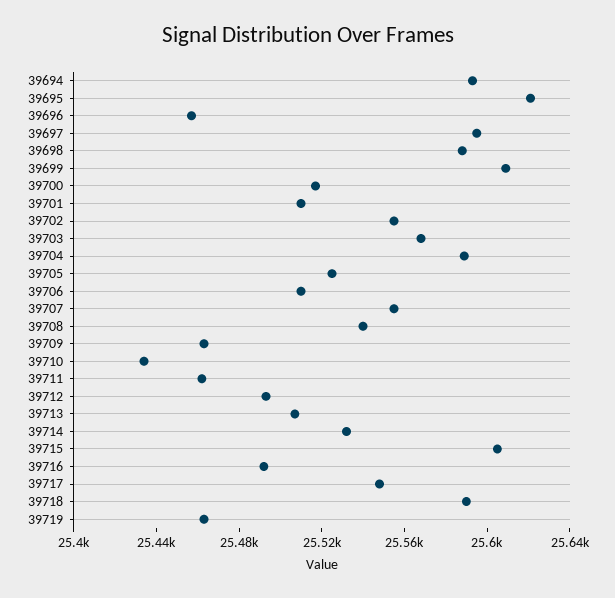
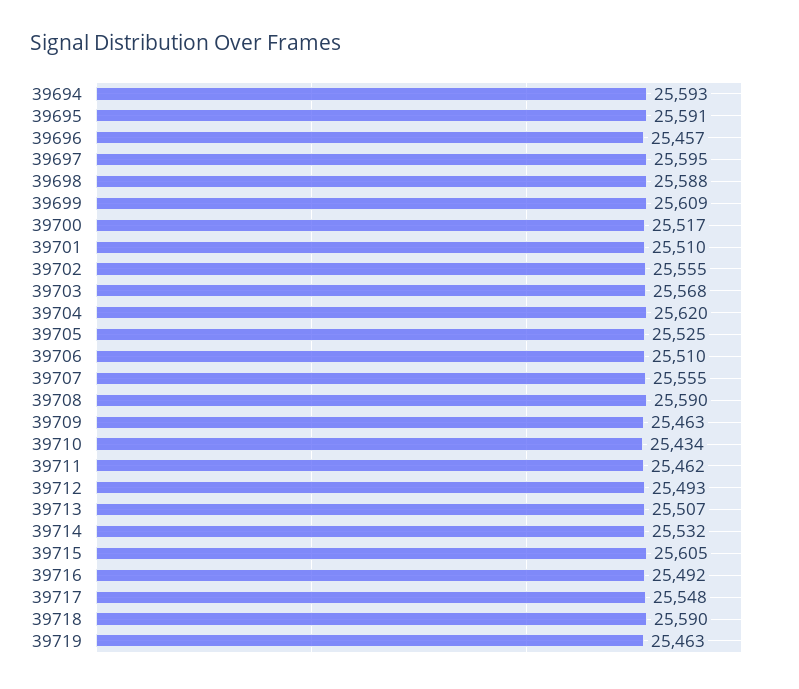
  {
    "39694": 25593,
-   "39695": 25620,
+   "39695": 25591,
    "39696": 25457,
    "39697": 25595,
    "39698": 25588,
    "39699": 25609,
    "39700": 25517,
    "39701": 25510,
    "39702": 25555,
    "39703": 25568,
-   "39704": 25590,
+   "39704": 25620,
    "39705": 25525,
    "39706": 25510,
    "39707": 25555,
-   "39708": 25540,
+   "39708": 25590,
    "39709": 25463,
    "39710": 25434,
    "39711": 25462,
    "39712": 25493,
    "39713": 25507,
    "39714": 25532,
    "39715": 25605,
    "39716": 25492,
    "39717": 25548,
    "39718": 25590,
    "39719": 25463
  }

